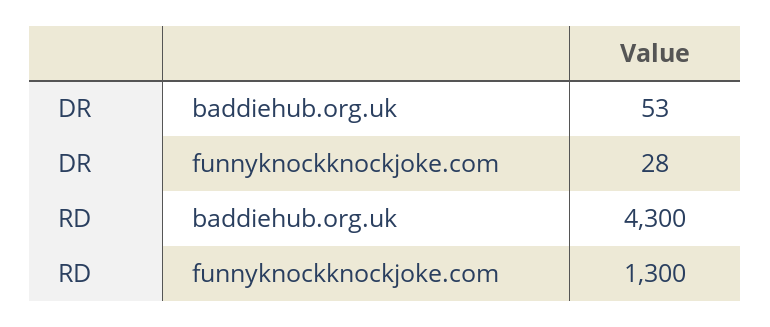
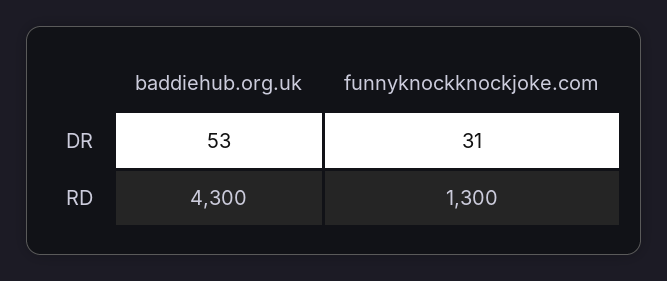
  {
    "DR": {
      "baddiehub.org.uk": 53,
-     "funnyknockknockjoke.com": 28
+     "funnyknockknockjoke.com": 31
    },
    "RD": {
      "baddiehub.org.uk": 4300,
      "funnyknockknockjoke.com": 1300
    }
  }

